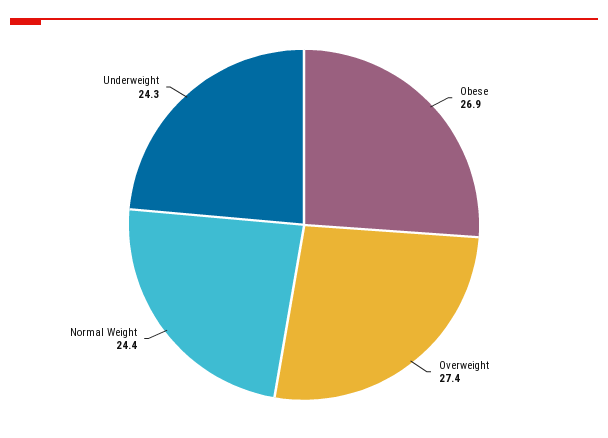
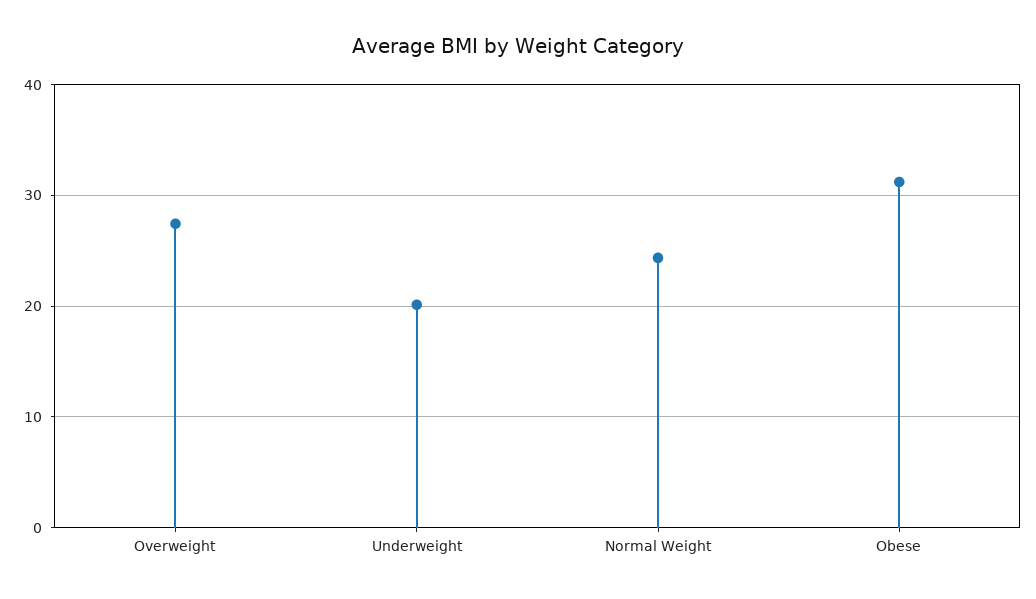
  {
-   "Obese": 26.9,
+   "Obese": 31,
    "Overweight": 27.4,
    "Normal Weight": 24.4,
-   "Underweight": 24.3
+   "Underweight": 20
  }

